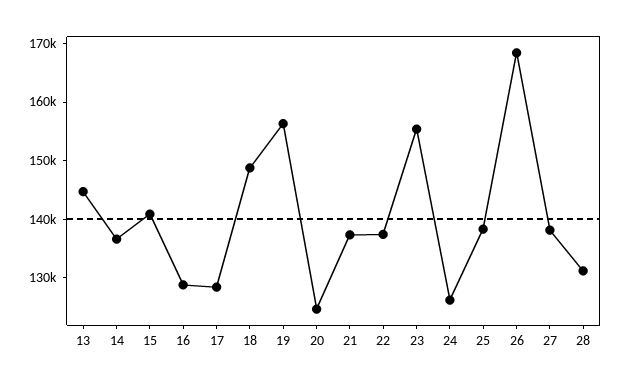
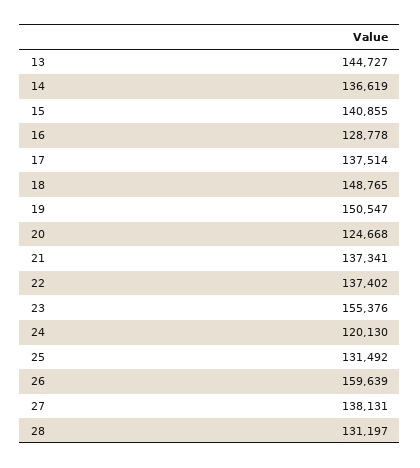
  {
    "13": 144727,
    "14": 136619,
    "15": 140855,
    "16": 128778,
-   "17": 128000,
+   "17": 137514,
    "18": 148765,
-   "19": 156000,
+   "19": 150547,
    "20": 124668,
    "21": 137341,
    "22": 137402,
    "23": 155376,
-   "24": 126000,
+   "24": 120130,
-   "25": 138000,
+   "25": 131492,
-   "26": 168000,
+   "26": 159639,
    "27": 138131,
    "28": 131197
  }

